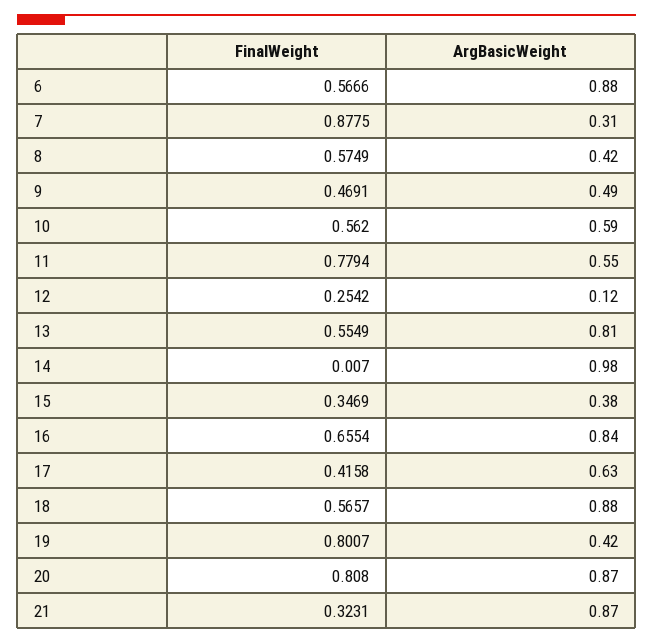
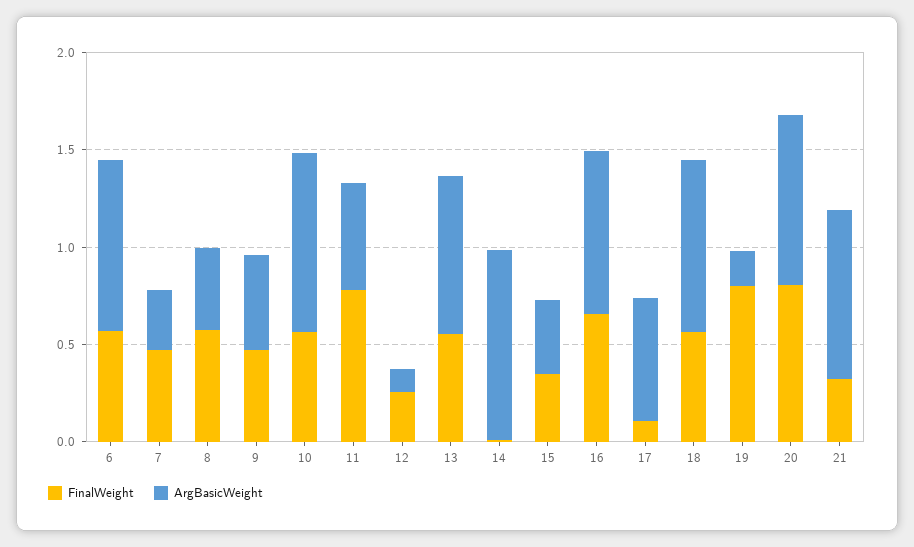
  {
    "FinalWeight": {
      "6": 0.5666,
-     "7": 0.8775,
+     "7": 0.5,
      "8": 0.5749,
      "9": 0.4691,
      "10": 0.562,
      "11": 0.7794,
      "12": 0.2542,
      "13": 0.5549,
      "14": 0.007,
      "15": 0.3469,
      "16": 0.6554,
-     "17": 0.4158,
+     "17": 0.1,
      "18": 0.5657,
      "19": 0.8007,
      "20": 0.808,
      "21": 0.3231
    },
    "ArgBasicWeight": {
      "6": 0.88,
      "7": 0.31,
      "8": 0.42,
      "9": 0.49,
-     "10": 0.59,
+     "10": 0.9,
      "11": 0.55,
      "12": 0.12,
      "13": 0.81,
      "14": 0.98,
      "15": 0.38,
      "16": 0.84,
      "17": 0.63,
      "18": 0.88,
-     "19": 0.42,
+     "19": 0.2,
      "20": 0.87,
      "21": 0.87
    }
  }

